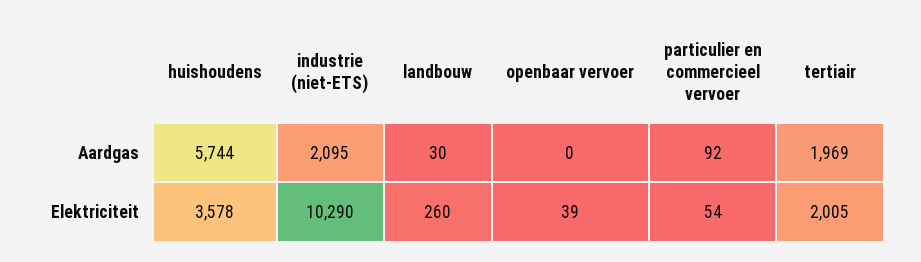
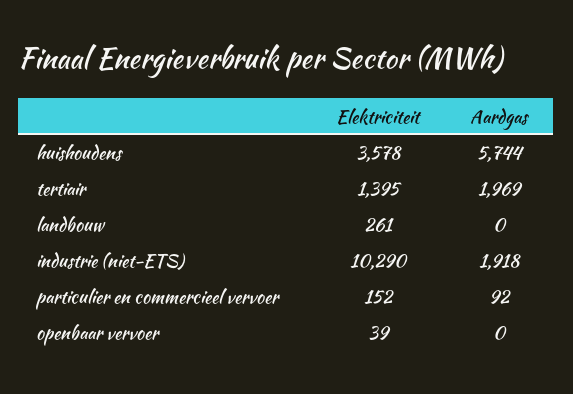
  {
    "huishoudens": {
      "Aardgas": 5744,
      "Elektriciteit": 3578
    },
    "industrie (niet-ETS)": {
-     "Aardgas": 2095,
+     "Aardgas": 1918,
      "Elektriciteit": 10290
    },
    "landbouw": {
-     "Aardgas": 30,
+     "Aardgas": 0,
-     "Elektriciteit": 260
+     "Elektriciteit": 261
    },
    "openbaar vervoer": {
      "Aardgas": 0,
      "Elektriciteit": 39
    },
    "particulier en commercieel vervoer": {
      "Aardgas": 92,
-     "Elektriciteit": 54
+     "Elektriciteit": 152
    },
    "tertiair": {
      "Aardgas": 1969,
-     "Elektriciteit": 2005
+     "Elektriciteit": 1395
    }
  }

